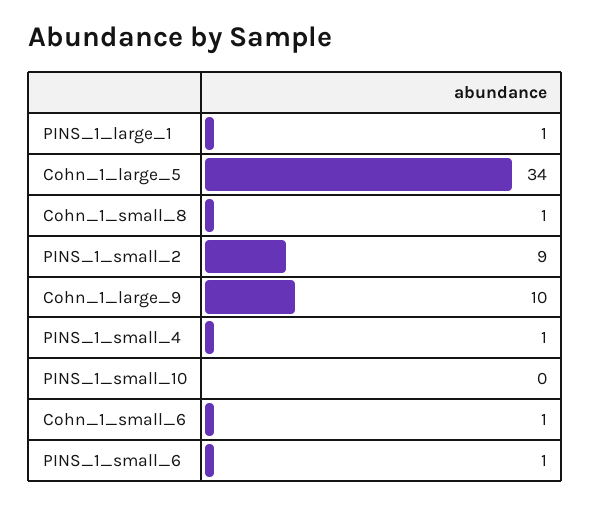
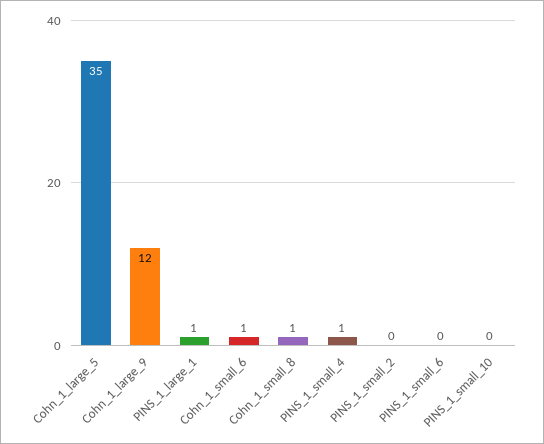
  {
    "PINS_1_large_1": 1,
-   "Cohn_1_large_5": 34,
+   "Cohn_1_large_5": 35,
    "Cohn_1_small_8": 1,
-   "PINS_1_small_2": 9,
+   "PINS_1_small_2": 0,
-   "Cohn_1_large_9": 10,
+   "Cohn_1_large_9": 12,
    "PINS_1_small_4": 1,
    "PINS_1_small_10": 0,
    "Cohn_1_small_6": 1,
-   "PINS_1_small_6": 1
+   "PINS_1_small_6": 0
  }

